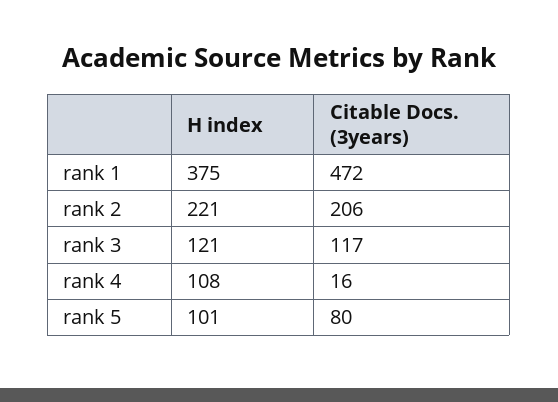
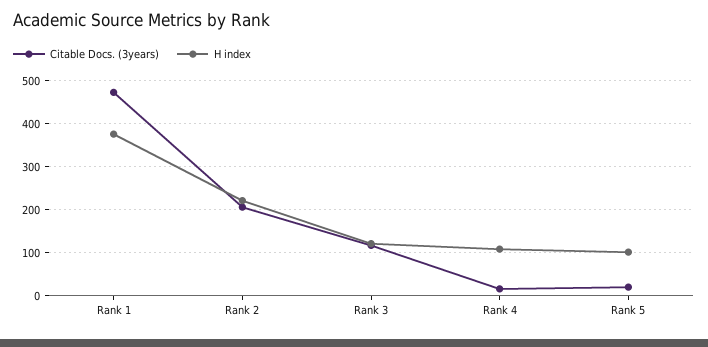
  {
    "H index": {
      "rank 1": 375,
      "rank 2": 221,
      "rank 3": 121,
      "rank 4": 108,
      "rank 5": 101
    },
    "Citable Docs. (3years)": {
      "rank 1": 472,
      "rank 2": 206,
      "rank 3": 117,
      "rank 4": 16,
-     "rank 5": 80
+     "rank 5": 20
    }
  }

